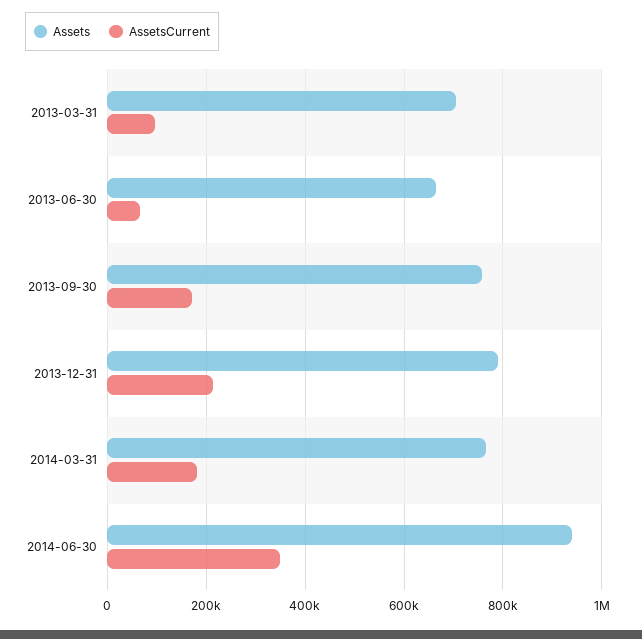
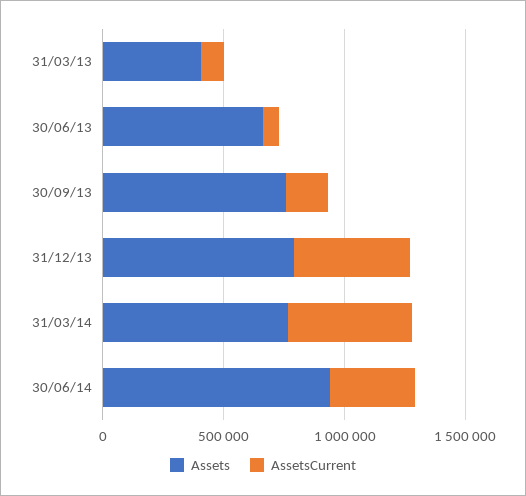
  {
    "Assets": {
-     "2013-03-31": 700000,
+     "2013-03-31": 400000,
      "2013-06-30": 660000,
      "2013-09-30": 760000,
      "2013-12-31": 800000,
      "2014-03-31": 760000,
      "2014-06-30": 940000
    },
    "AssetsCurrent": {
      "2013-03-31": 100000,
      "2013-06-30": 60000,
      "2013-09-30": 180000,
-     "2013-12-31": 220000,
+     "2013-12-31": 500000,
-     "2014-03-31": 180000,
+     "2014-03-31": 500000,
      "2014-06-30": 340000
    }
  }

